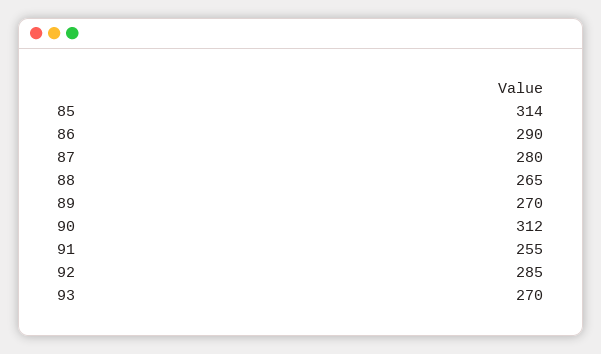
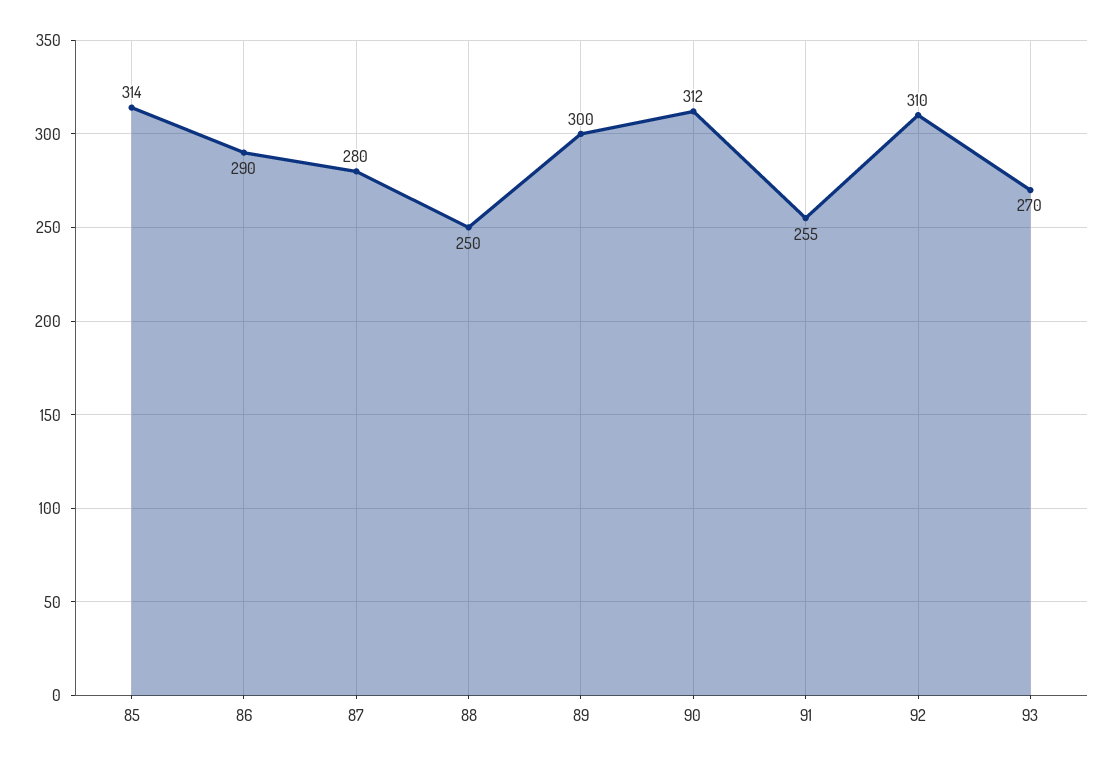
  {
    "85": 314,
    "86": 290,
    "87": 280,
-   "88": 265,
+   "88": 250,
-   "89": 270,
+   "89": 300,
    "90": 312,
    "91": 255,
-   "92": 285,
+   "92": 310,
    "93": 270
  }

